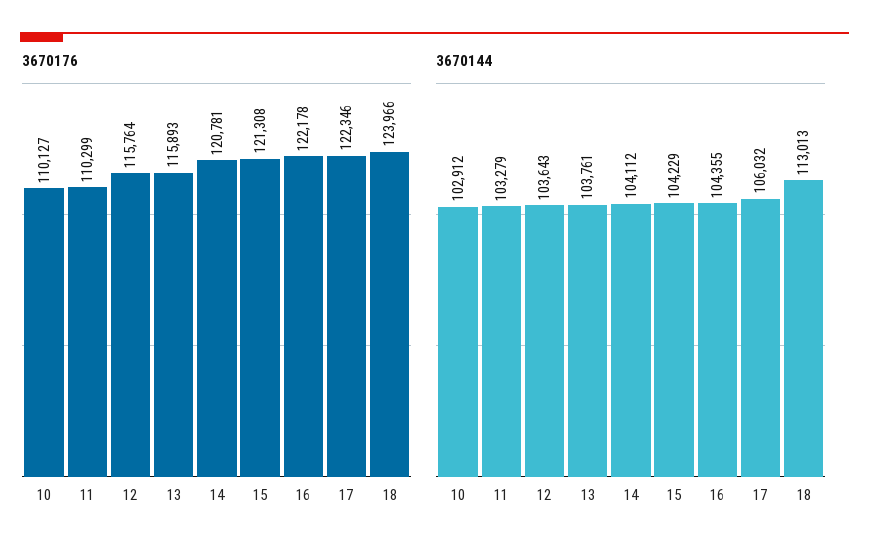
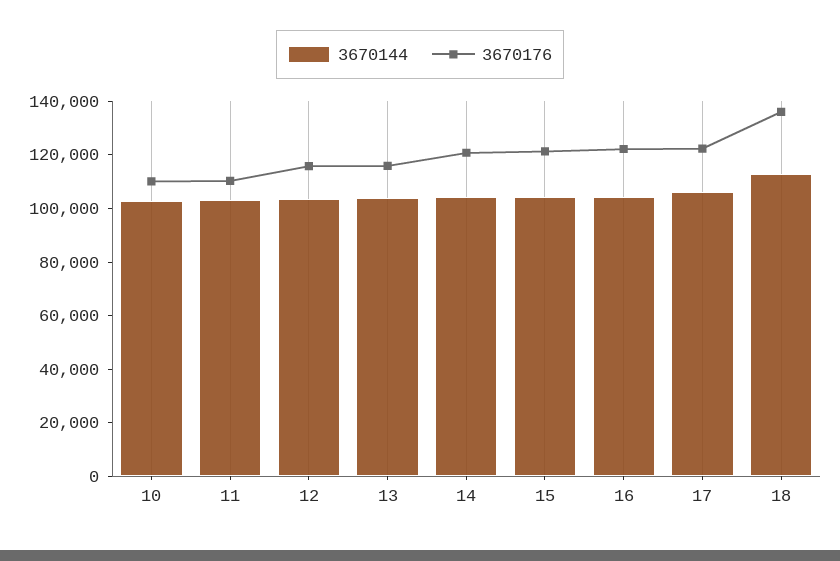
  {
    "3670176": {
      "10": 110127,
      "11": 110299,
      "12": 115764,
      "13": 115893,
      "14": 120781,
      "15": 121308,
      "16": 122178,
      "17": 122346,
-     "18": 123966
+     "18": 135000
    },
    "3670144": {
      "10": 102912,
      "11": 103279,
      "12": 103643,
      "13": 103761,
      "14": 104112,
      "15": 104229,
      "16": 104355,
      "17": 106032,
      "18": 113013
    }
  }

